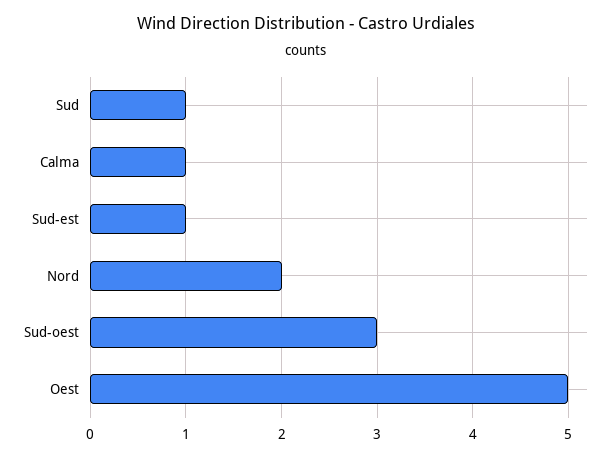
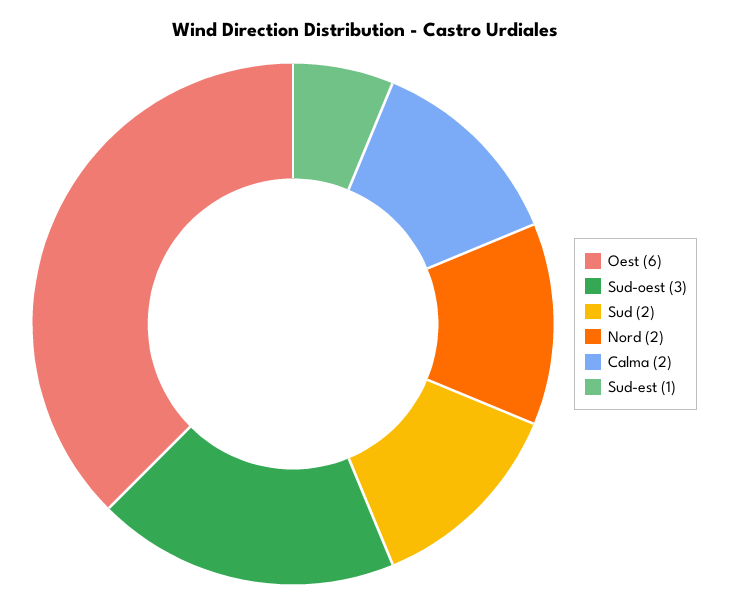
  {
-   "Sud": 1,
+   "Sud": 2,
-   "Calma": 1,
+   "Calma": 2,
    "Sud-est": 1,
    "Nord": 2,
    "Sud-oest": 3,
-   "Oest": 5
+   "Oest": 6
  }

